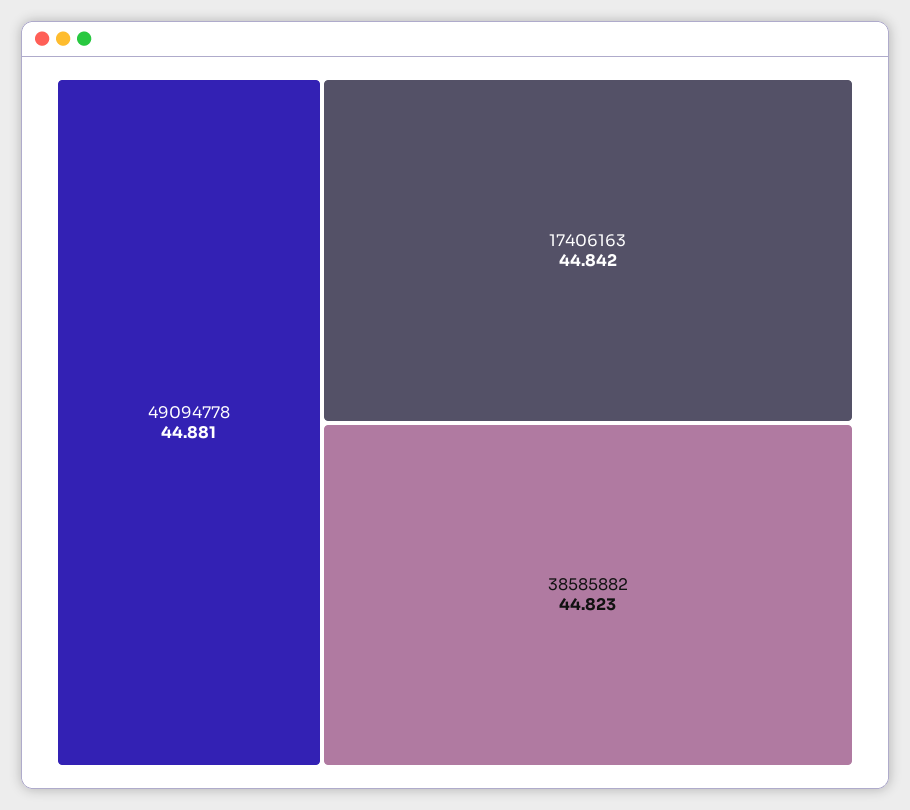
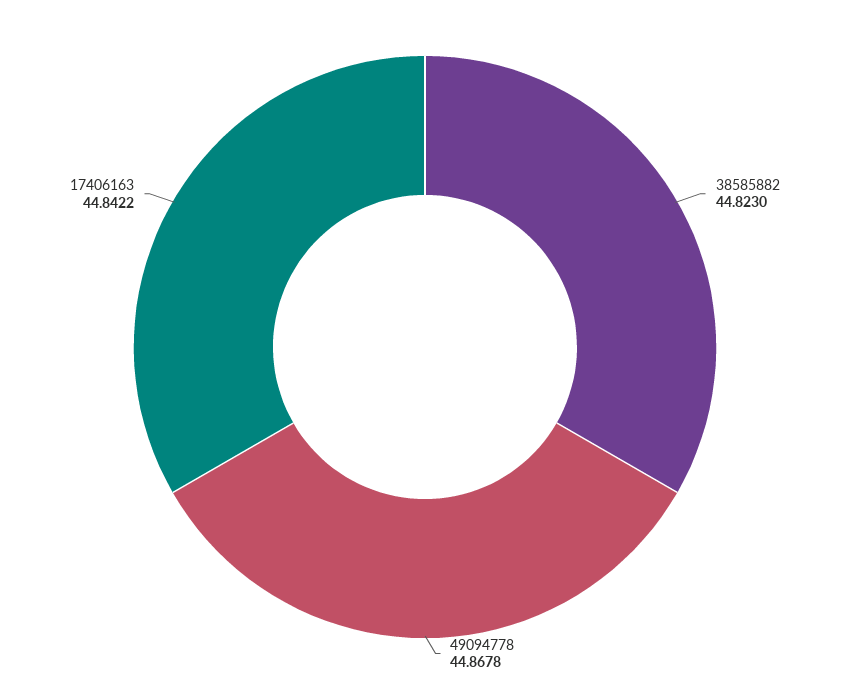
  {
-   "49094778": 44.881,
+   "49094778": 44.8678,
    "17406163": 44.8422,
    "38585882": 44.823
  }

